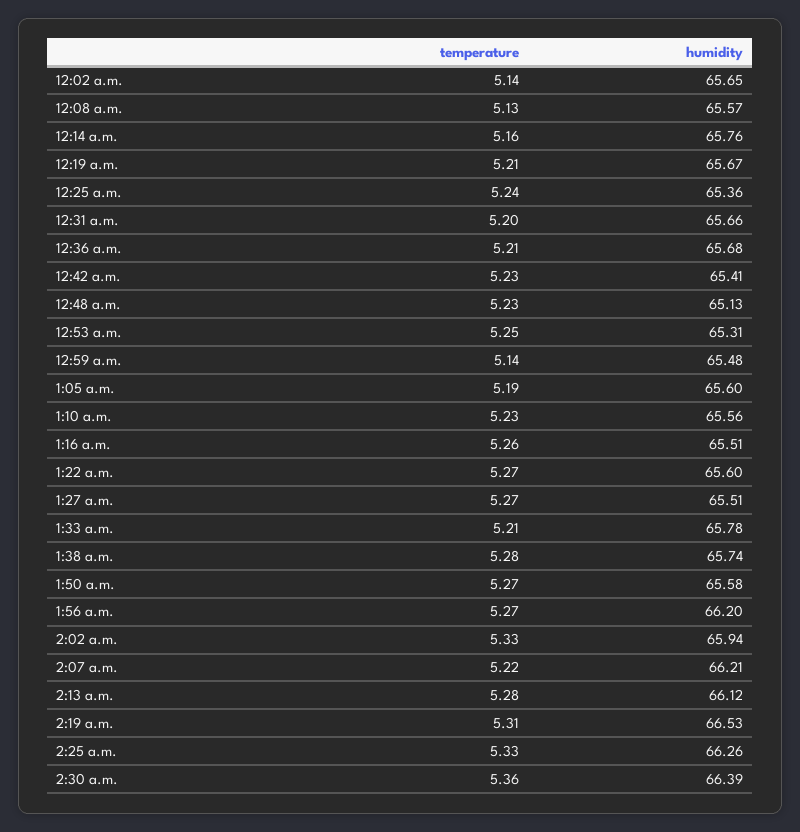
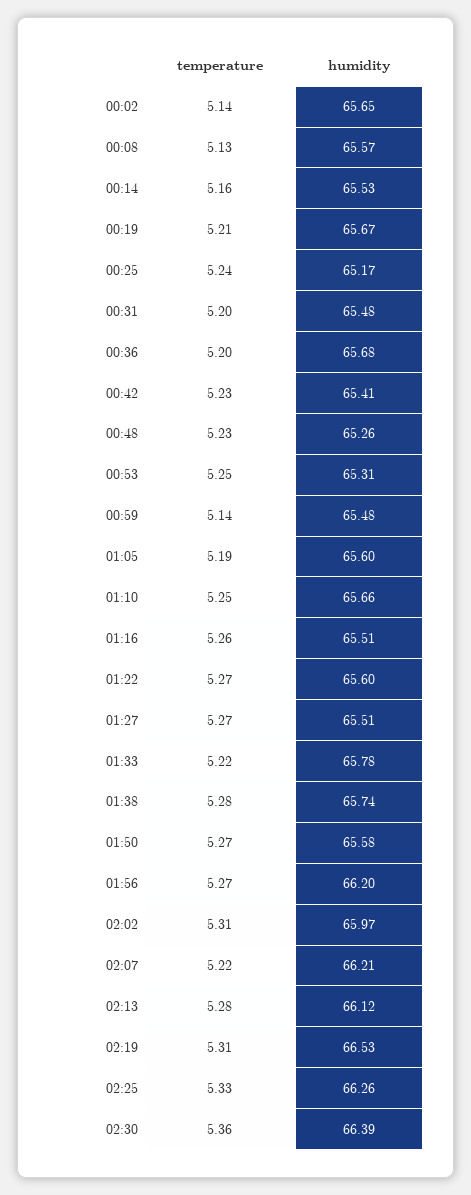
  {
    "temperature": {
      "12:02 a.m.": 5.14,
      "12:08 a.m.": 5.13,
      "12:14 a.m.": 5.16,
      "12:19 a.m.": 5.21,
      "12:25 a.m.": 5.24,
      "12:31 a.m.": 5.2,
-     "12:36 a.m.": 5.21,
+     "12:36 a.m.": 5.2,
      "12:42 a.m.": 5.23,
      "12:48 a.m.": 5.23,
      "12:53 a.m.": 5.25,
      "12:59 a.m.": 5.14,
      "1:05 a.m.": 5.19,
-     "1:10 a.m.": 5.23,
+     "1:10 a.m.": 5.25,
      "1:16 a.m.": 5.26,
      "1:22 a.m.": 5.27,
      "1:27 a.m.": 5.27,
-     "1:33 a.m.": 5.21,
+     "1:33 a.m.": 5.22,
      "1:38 a.m.": 5.28,
      "1:50 a.m.": 5.27,
      "1:56 a.m.": 5.27,
-     "2:02 a.m.": 5.33,
+     "2:02 a.m.": 5.31,
      "2:07 a.m.": 5.22,
      "2:13 a.m.": 5.28,
      "2:19 a.m.": 5.31,
      "2:25 a.m.": 5.33,
      "2:30 a.m.": 5.36
    },
    "humidity": {
      "12:02 a.m.": 65.65,
      "12:08 a.m.": 65.57,
-     "12:14 a.m.": 65.76,
+     "12:14 a.m.": 65.53,
      "12:19 a.m.": 65.67,
-     "12:25 a.m.": 65.36,
+     "12:25 a.m.": 65.17,
-     "12:31 a.m.": 65.66,
+     "12:31 a.m.": 65.48,
      "12:36 a.m.": 65.68,
      "12:42 a.m.": 65.41,
-     "12:48 a.m.": 65.13,
+     "12:48 a.m.": 65.26,
      "12:53 a.m.": 65.31,
      "12:59 a.m.": 65.48,
      "1:05 a.m.": 65.6,
-     "1:10 a.m.": 65.56,
+     "1:10 a.m.": 65.66,
      "1:16 a.m.": 65.51,
      "1:22 a.m.": 65.6,
      "1:27 a.m.": 65.51,
      "1:33 a.m.": 65.78,
      "1:38 a.m.": 65.74,
      "1:50 a.m.": 65.58,
      "1:56 a.m.": 66.2,
-     "2:02 a.m.": 65.94,
+     "2:02 a.m.": 65.97,
      "2:07 a.m.": 66.21,
      "2:13 a.m.": 66.12,
      "2:19 a.m.": 66.53,
      "2:25 a.m.": 66.26,
      "2:30 a.m.": 66.39
    }
  }

